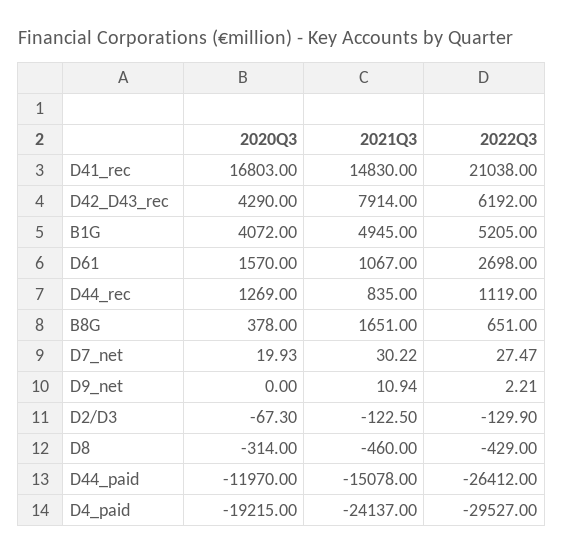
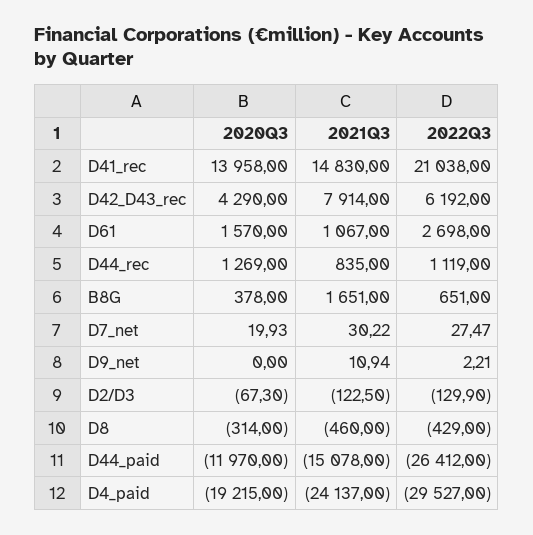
  {
    "2020Q3": {
-     "D41_rec": 16803,
+     "D41_rec": 13958,
      "D42_D43_rec": 4290,
-     "B1G": 4072,
      "D61": 1570,
      "D44_rec": 1269,
      "B8G": 378,
      "D7_net": 19.93,
      "D9_net": 0,
      "D2/D3": -67.3,
      "D8": -314,
      "D44_paid": -11970,
      "D4_paid": -19215
    },
    "2021Q3": {
      "D41_rec": 14830,
      "D42_D43_rec": 7914,
-     "B1G": 4945,
      "D61": 1067,
      "D44_rec": 835,
      "B8G": 1651,
      "D7_net": 30.22,
      "D9_net": 10.94,
      "D2/D3": -122.5,
      "D8": -460,
      "D44_paid": -15078,
      "D4_paid": -24137
    },
    "2022Q3": {
      "D41_rec": 21038,
      "D42_D43_rec": 6192,
-     "B1G": 5205,
      "D61": 2698,
      "D44_rec": 1119,
      "B8G": 651,
      "D7_net": 27.47,
      "D9_net": 2.21,
      "D2/D3": -129.9,
      "D8": -429,
      "D44_paid": -26412,
      "D4_paid": -29527
    }
  }

